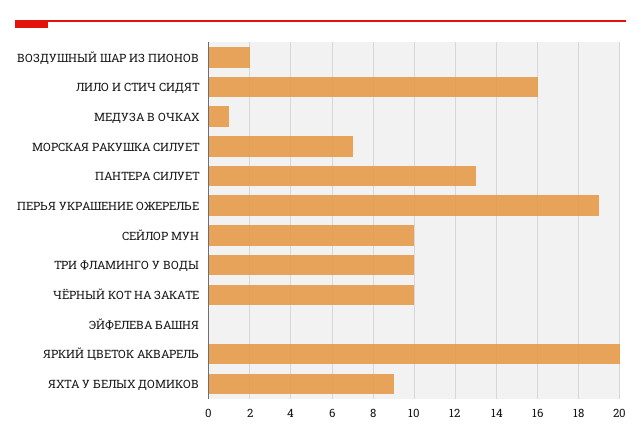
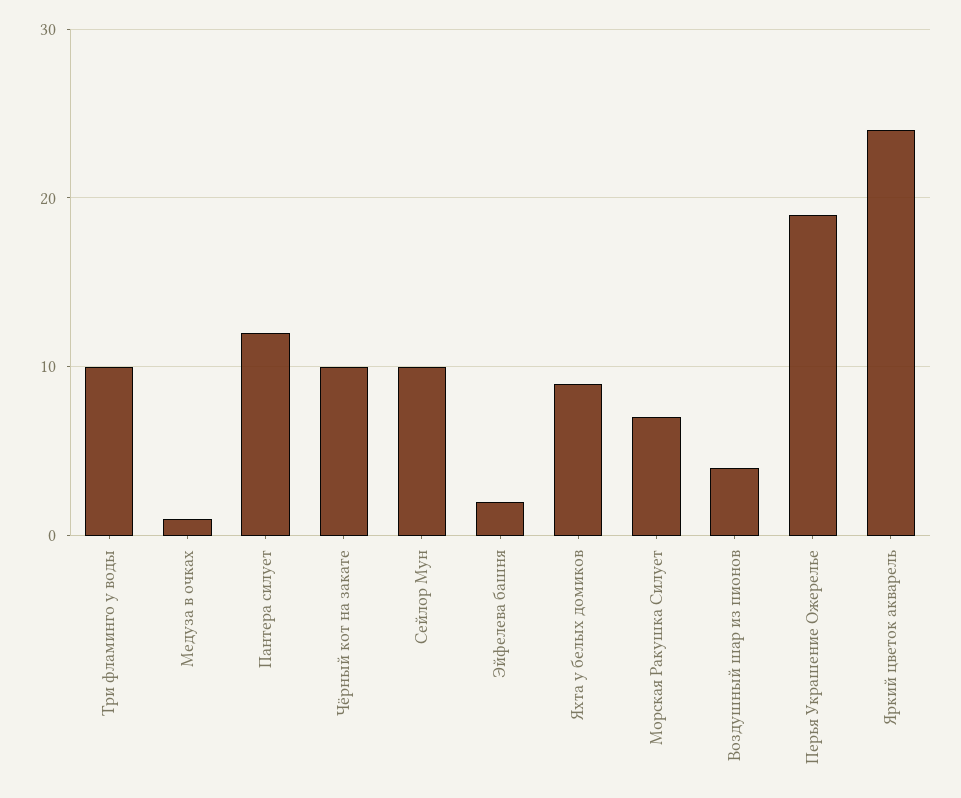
  {
-   "ВОЗДУШНЫЙ ШАР ИЗ ПИОНОВ": 2,
+   "ВОЗДУШНЫЙ ШАР ИЗ ПИОНОВ": 4,
-   "ЛИЛО И СТИЧ СИДЯТ": 16,
    "МЕДУЗА В ОЧКАХ": 1,
    "МОРСКАЯ РАКУШКА СИЛУЕТ": 7,
-   "ПАНТЕРА СИЛУЕТ": 13,
+   "ПАНТЕРА СИЛУЕТ": 12,
    "ПЕРЬЯ УКРАШЕНИЕ ОЖЕРЕЛЬЕ": 19,
    "СЕЙЛОР МУН": 10,
    "ТРИ ФЛАМИНГО У ВОДЫ": 10,
    "ЧЁРНЫЙ КОТ НА ЗАКАТЕ": 10,
-   "ЭЙФЕЛЕВА БАШНЯ": 0,
+   "ЭЙФЕЛЕВА БАШНЯ": 2,
-   "ЯРКИЙ ЦВЕТОК АКВАРЕЛЬ": 20,
+   "ЯРКИЙ ЦВЕТОК АКВАРЕЛЬ": 24,
    "ЯХТА У БЕЛЫХ ДОМИКОВ": 9
  }

